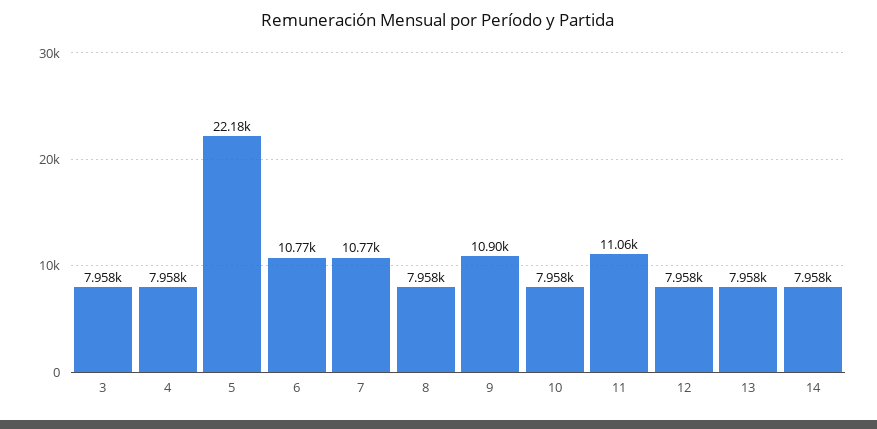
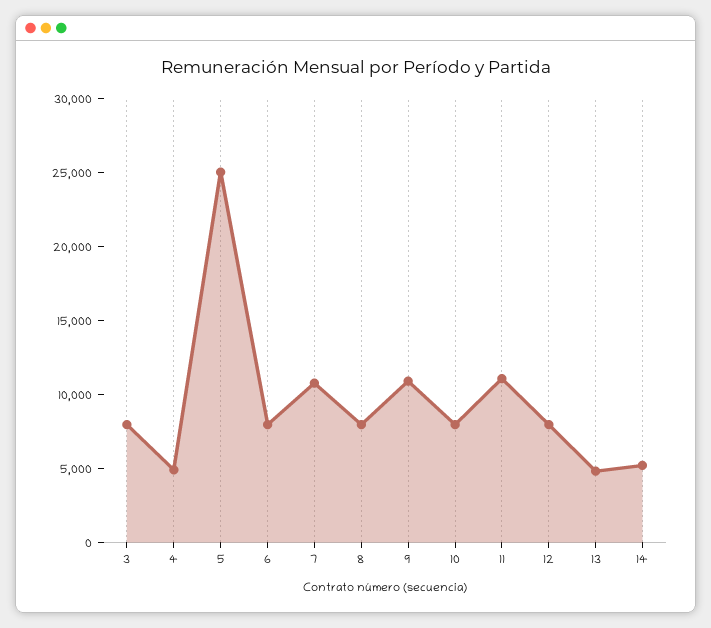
  {
    "3": 7958,
-   "4": 7958,
+   "4": 5000,
-   "5": 22180,
+   "5": 25000,
-   "6": 10770,
+   "6": 8000,
    "7": 10770,
    "8": 7958,
    "9": 10900,
    "10": 7958,
    "11": 11060,
    "12": 7958,
-   "13": 7958,
+   "13": 5000,
-   "14": 7958
+   "14": 5000
  }

